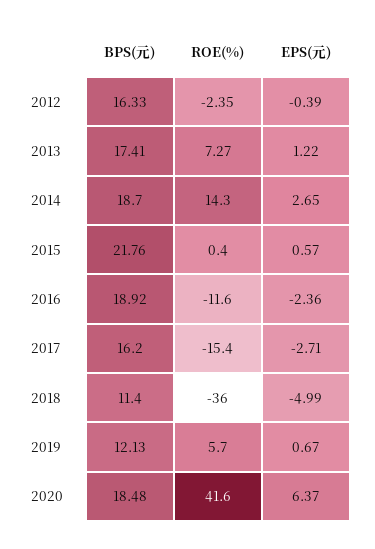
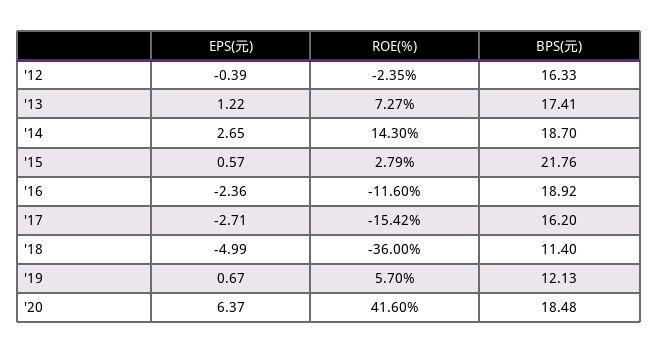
  {
    "BPS(元)": {
      "2012": 16.33,
      "2013": 17.41,
      "2014": 18.7,
      "2015": 21.76,
      "2016": 18.92,
      "2017": 16.2,
      "2018": 11.4,
      "2019": 12.13,
      "2020": 18.48
    },
    "ROE(%)": {
      "2012": -2.35,
      "2013": 7.27,
      "2014": 14.3,
-     "2015": 0.4,
+     "2015": 2.79,
      "2016": -11.6,
-     "2017": -15.4,
+     "2017": -15.42,
      "2018": -36,
      "2019": 5.7,
      "2020": 41.6
    },
    "EPS(元)": {
      "2012": -0.39,
      "2013": 1.22,
      "2014": 2.65,
      "2015": 0.57,
      "2016": -2.36,
      "2017": -2.71,
      "2018": -4.99,
      "2019": 0.67,
      "2020": 6.37
    }
  }

